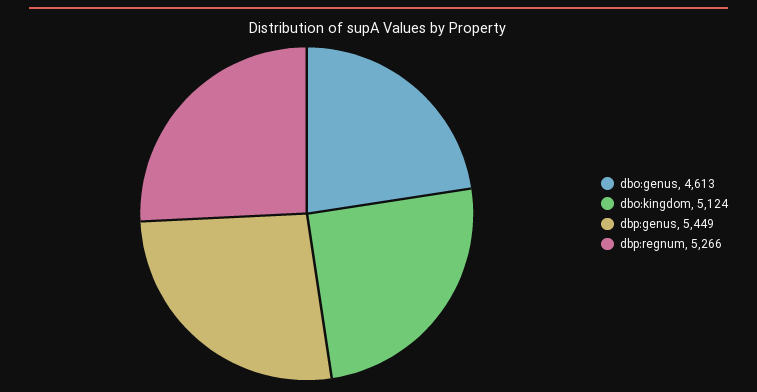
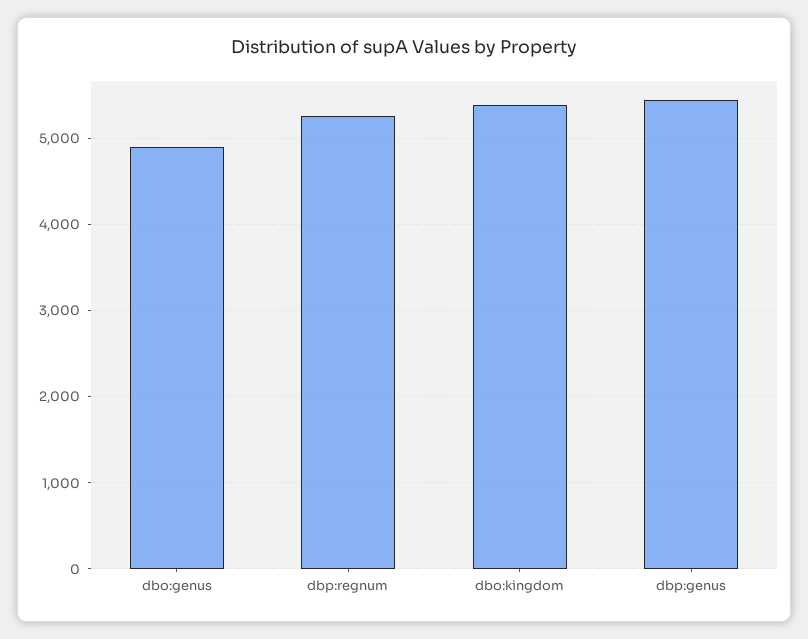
  {
-   "dbo:genus": 4613,
+   "dbo:genus": 4900,
-   "dbo:kingdom": 5124,
+   "dbo:kingdom": 5400,
    "dbp:genus": 5449,
    "dbp:regnum": 5266
  }

